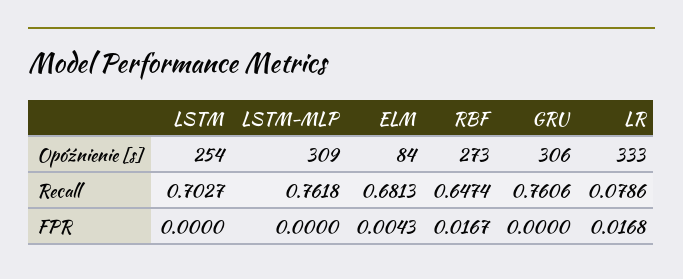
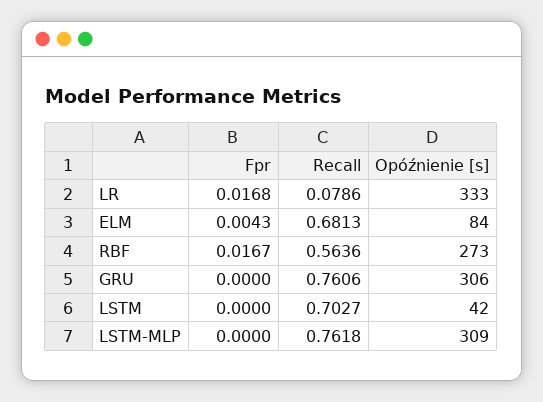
  {
    "LSTM": {
-     "Opóźnienie [s]": 254,
+     "Opóźnienie [s]": 42,
      "Recall": 0.7027,
      "FPR": 0
    },
    "LSTM-MLP": {
      "Opóźnienie [s]": 309,
      "Recall": 0.7618,
      "FPR": 0
    },
    "ELM": {
      "Opóźnienie [s]": 84,
      "Recall": 0.6813,
      "FPR": 0.0043
    },
    "RBF": {
      "Opóźnienie [s]": 273,
-     "Recall": 0.6474,
+     "Recall": 0.5636,
      "FPR": 0.0167
    },
    "GRU": {
      "Opóźnienie [s]": 306,
      "Recall": 0.7606,
      "FPR": 0
    },
    "LR": {
      "Opóźnienie [s]": 333,
      "Recall": 0.0786,
      "FPR": 0.0168
    }
  }

